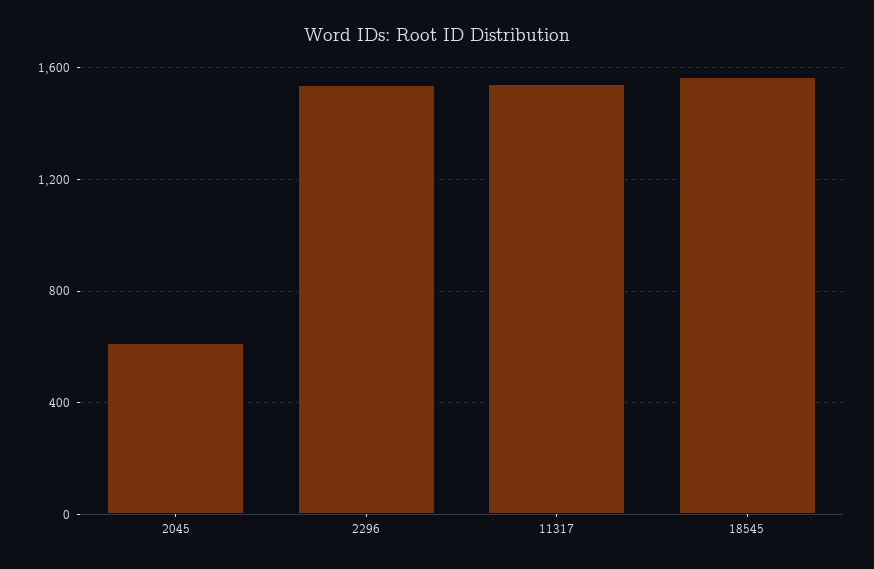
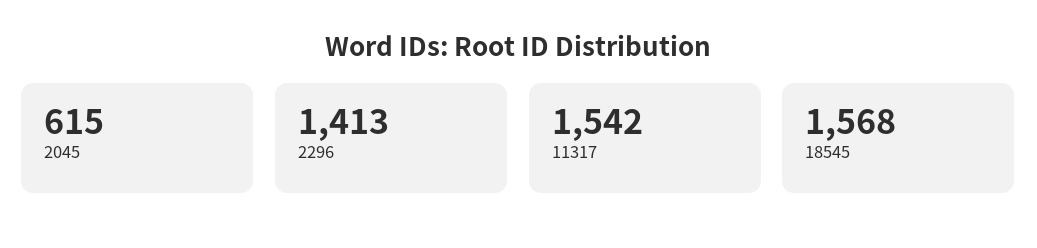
  {
    "2045": 615,
-   "2296": 1550,
+   "2296": 1413,
    "11317": 1542,
    "18545": 1568
  }

